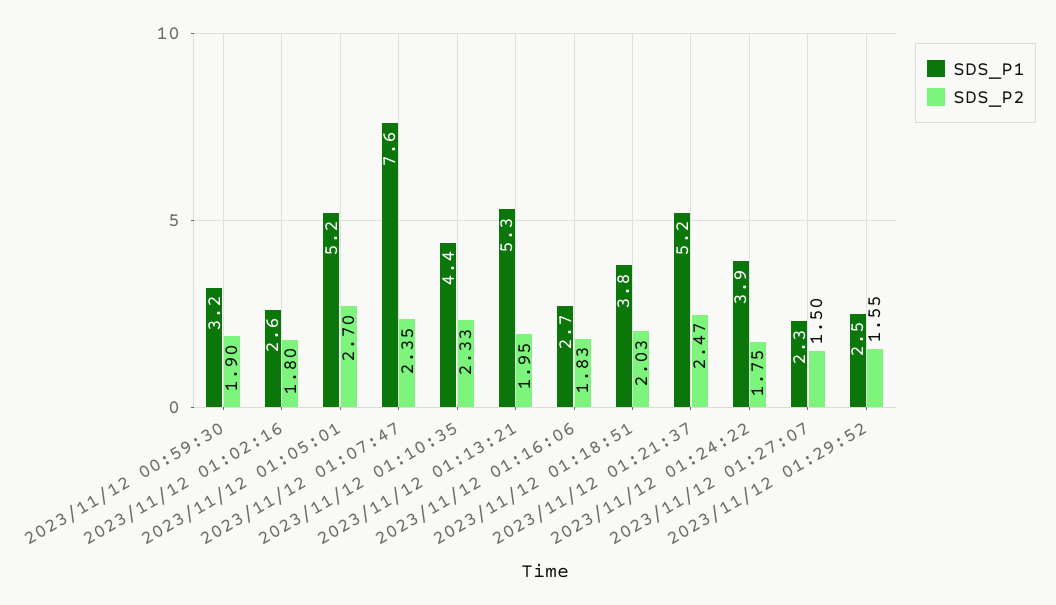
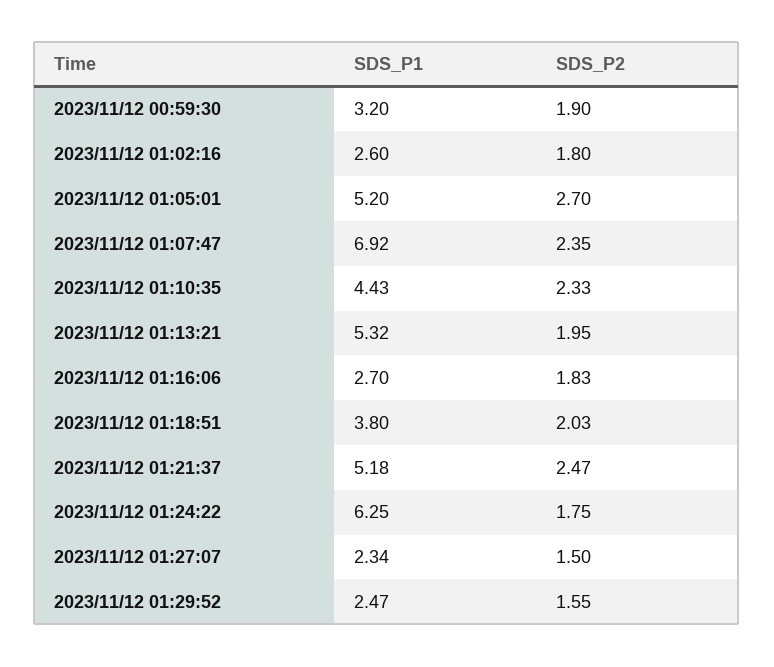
  {
    "SDS_P1": {
      "2023/11/12 00:59:30": 3.2,
      "2023/11/12 01:02:16": 2.6,
      "2023/11/12 01:05:01": 5.2,
-     "2023/11/12 01:07:47": 7.6,
+     "2023/11/12 01:07:47": 6.92,
      "2023/11/12 01:10:35": 4.43,
      "2023/11/12 01:13:21": 5.32,
      "2023/11/12 01:16:06": 2.7,
      "2023/11/12 01:18:51": 3.8,
      "2023/11/12 01:21:37": 5.18,
-     "2023/11/12 01:24:22": 3.9,
+     "2023/11/12 01:24:22": 6.25,
      "2023/11/12 01:27:07": 2.34,
      "2023/11/12 01:29:52": 2.47
    },
    "SDS_P2": {
      "2023/11/12 00:59:30": 1.9,
      "2023/11/12 01:02:16": 1.8,
      "2023/11/12 01:05:01": 2.7,
      "2023/11/12 01:07:47": 2.35,
      "2023/11/12 01:10:35": 2.33,
      "2023/11/12 01:13:21": 1.95,
      "2023/11/12 01:16:06": 1.83,
      "2023/11/12 01:18:51": 2.03,
      "2023/11/12 01:21:37": 2.47,
      "2023/11/12 01:24:22": 1.75,
      "2023/11/12 01:27:07": 1.5,
      "2023/11/12 01:29:52": 1.55
    }
  }

